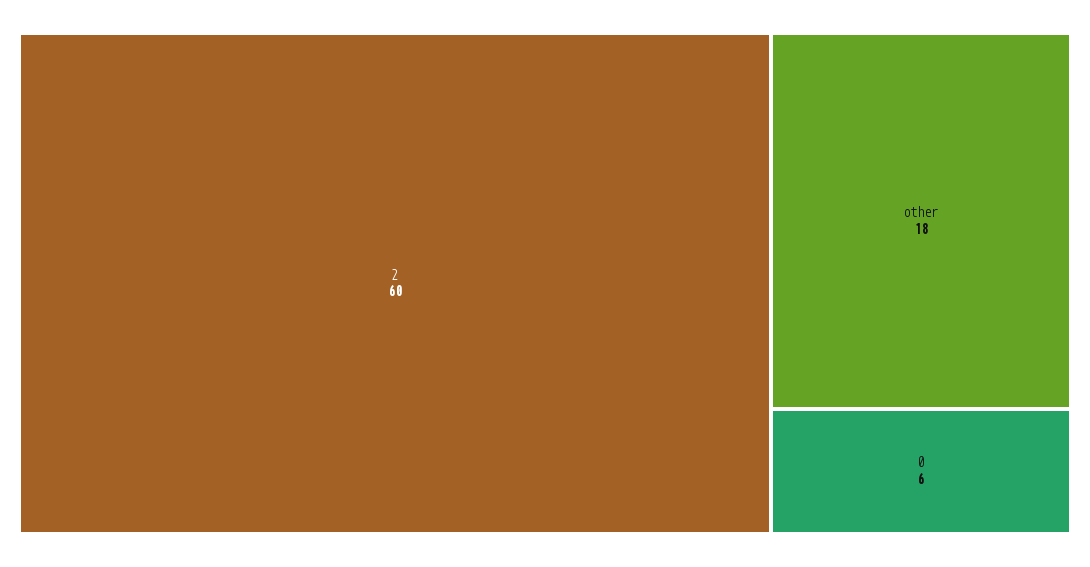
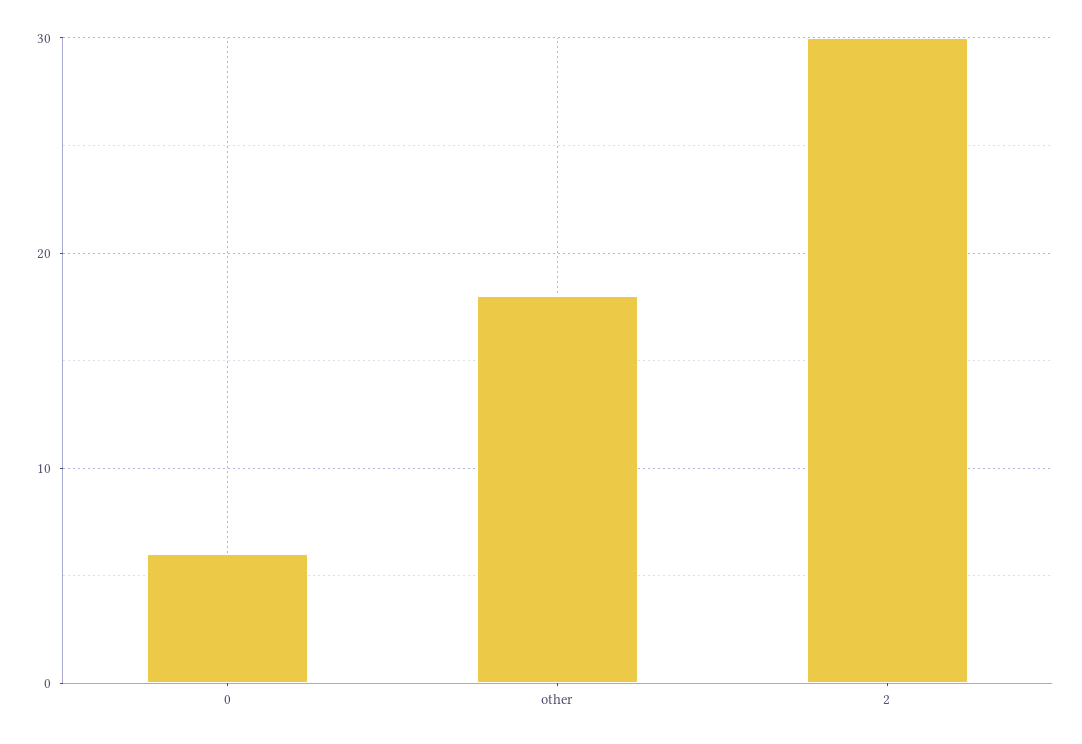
  {
-   "2": 60,
+   "2": 30,
    "other": 18,
    "0": 6
  }

